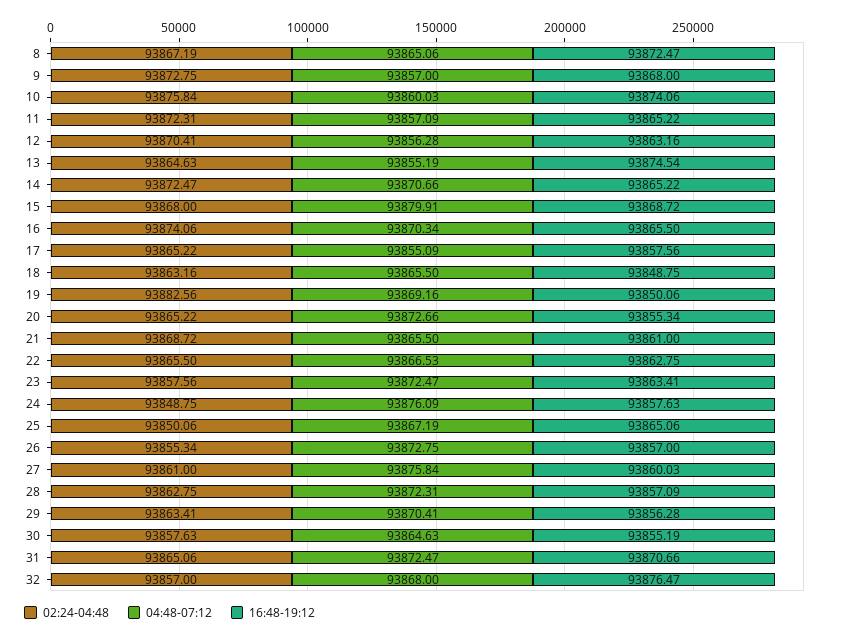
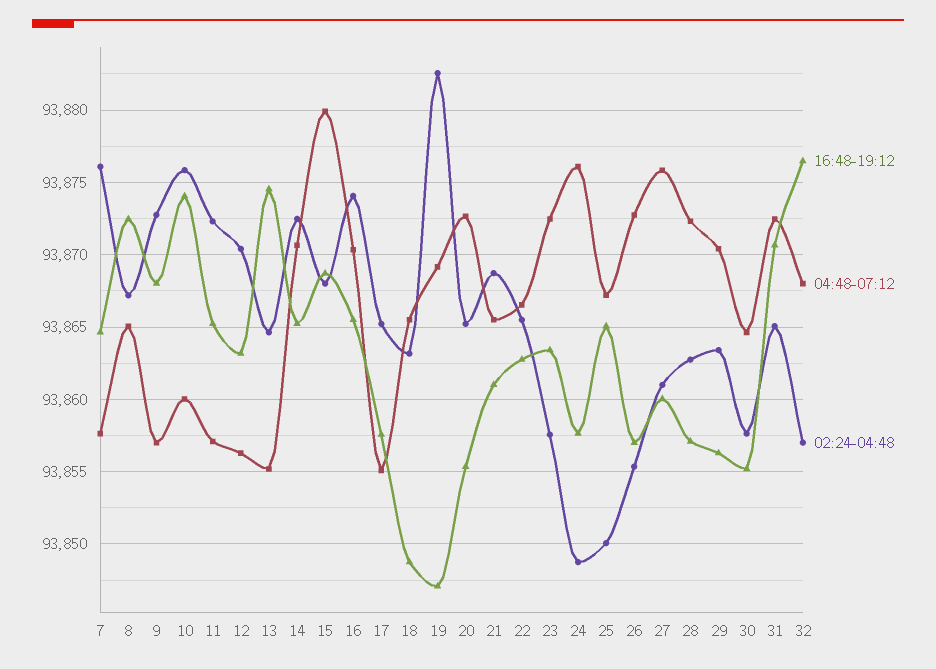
  {
    "02:24-04:48": {
      "8": 93867.19,
      "9": 93872.75,
      "10": 93875.84,
      "11": 93872.31,
      "12": 93870.41,
      "13": 93864.63,
      "14": 93872.47,
      "15": 93868,
      "16": 93874.06,
      "17": 93865.22,
      "18": 93863.16,
      "19": 93882.56,
      "20": 93865.22,
      "21": 93868.72,
      "22": 93865.5,
      "23": 93857.56,
      "24": 93848.75,
      "25": 93850.06,
      "26": 93855.34,
      "27": 93861,
      "28": 93862.75,
      "29": 93863.41,
      "30": 93857.63,
      "31": 93865.06,
-     "32": 93857
+     "32": 93857,
+     "7": 93876
    },
    "04:48-07:12": {
      "8": 93865.06,
      "9": 93857,
      "10": 93860.03,
      "11": 93857.09,
      "12": 93856.28,
      "13": 93855.19,
      "14": 93870.66,
      "15": 93879.91,
      "16": 93870.34,
      "17": 93855.09,
      "18": 93865.5,
      "19": 93869.16,
      "20": 93872.66,
      "21": 93865.5,
      "22": 93866.53,
      "23": 93872.47,
      "24": 93876.09,
      "25": 93867.19,
      "26": 93872.75,
      "27": 93875.84,
      "28": 93872.31,
      "29": 93870.41,
      "30": 93864.63,
      "31": 93872.47,
-     "32": 93868
+     "32": 93868,
+     "7": 93857.5
    },
    "16:48-19:12": {
      "8": 93872.47,
      "9": 93868,
      "10": 93874.06,
      "11": 93865.22,
      "12": 93863.16,
      "13": 93874.54,
      "14": 93865.22,
      "15": 93868.72,
      "16": 93865.5,
      "17": 93857.56,
      "18": 93848.75,
-     "19": 93850.06,
+     "19": 93847,
      "20": 93855.34,
      "21": 93861,
      "22": 93862.75,
      "23": 93863.41,
      "24": 93857.63,
      "25": 93865.06,
      "26": 93857,
      "27": 93860.03,
      "28": 93857.09,
      "29": 93856.28,
      "30": 93855.19,
      "31": 93870.66,
-     "32": 93876.47
+     "32": 93876.47,
+     "7": 93864.5
    }
  }

